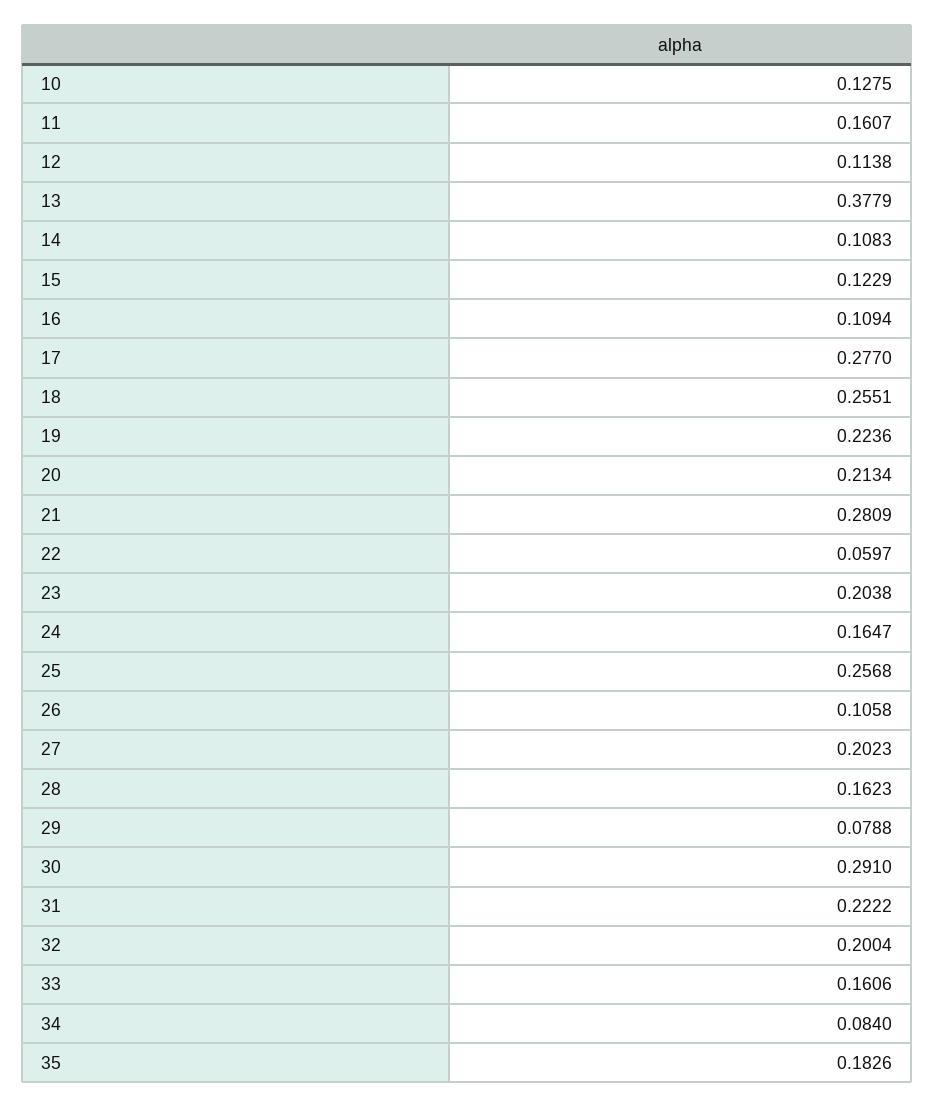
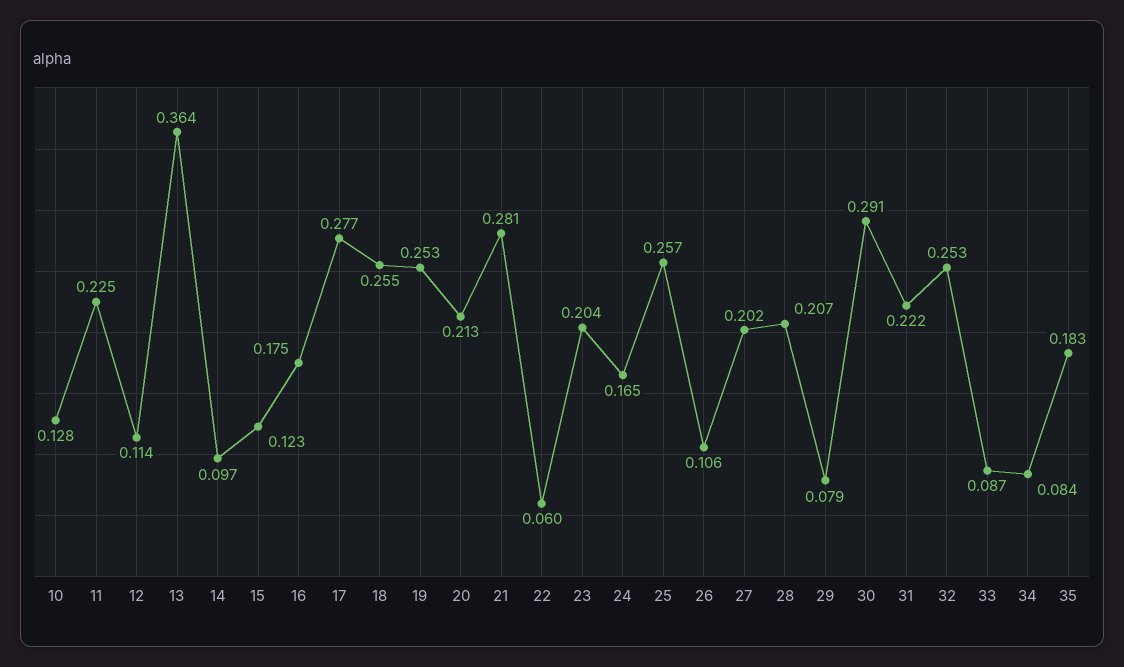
  {
    "10": 0.1275,
-   "11": 0.1607,
+   "11": 0.225,
    "12": 0.1138,
-   "13": 0.3779,
+   "13": 0.364,
-   "14": 0.1083,
+   "14": 0.097,
    "15": 0.1229,
-   "16": 0.1094,
+   "16": 0.175,
    "17": 0.277,
    "18": 0.2551,
-   "19": 0.2236,
+   "19": 0.253,
    "20": 0.2134,
    "21": 0.2809,
    "22": 0.0597,
    "23": 0.2038,
    "24": 0.1647,
    "25": 0.2568,
    "26": 0.1058,
    "27": 0.2023,
-   "28": 0.1623,
+   "28": 0.207,
    "29": 0.0788,
    "30": 0.291,
    "31": 0.2222,
-   "32": 0.2004,
+   "32": 0.253,
-   "33": 0.1606,
+   "33": 0.087,
    "34": 0.084,
    "35": 0.1826
  }

